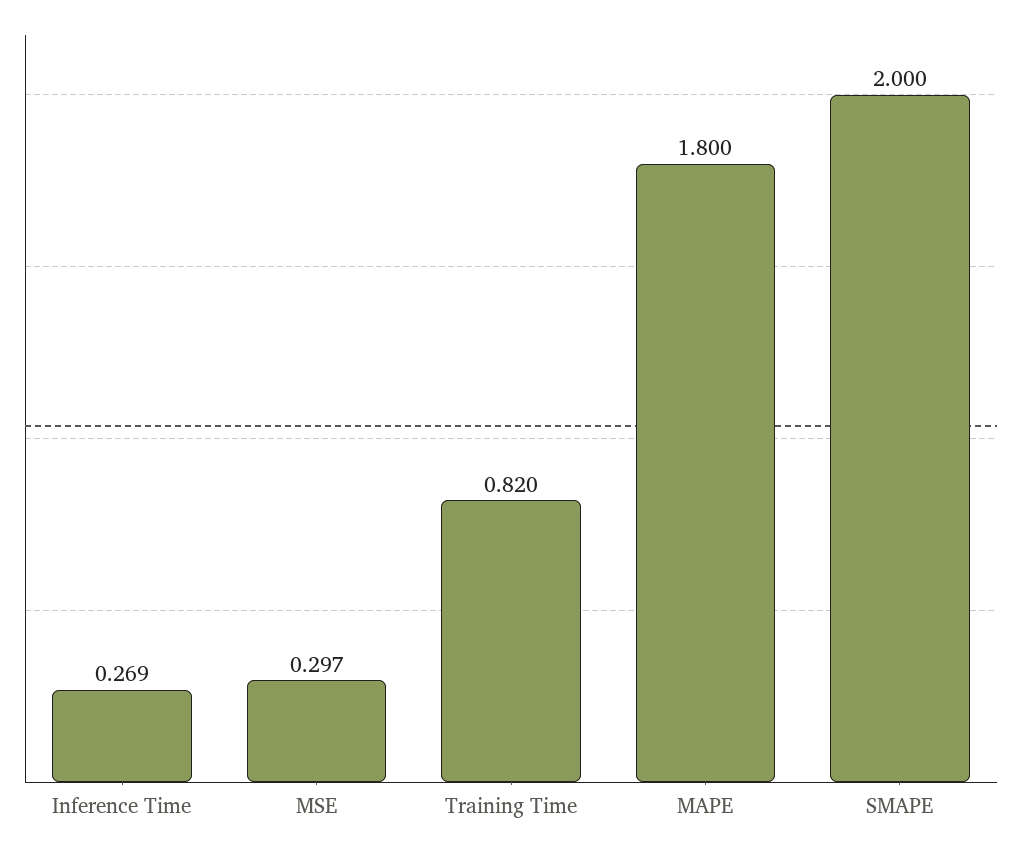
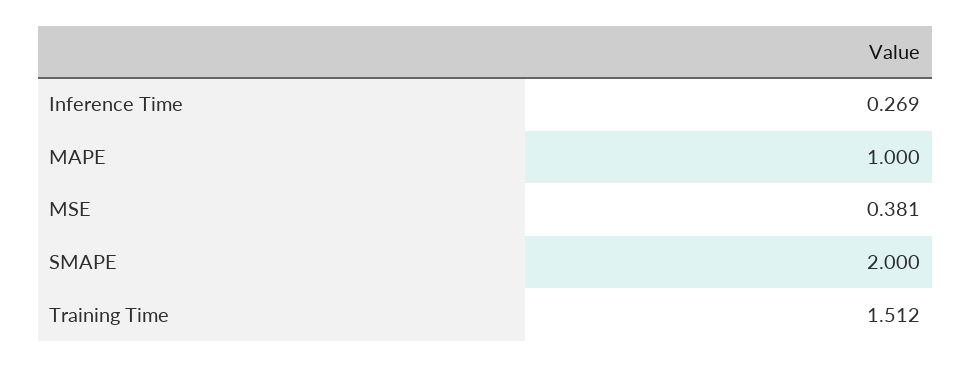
  {
    "Inference Time": 0.269,
-   "MSE": 0.297,
+   "MSE": 0.381,
-   "Training Time": 0.82,
+   "Training Time": 1.512,
-   "MAPE": 1.8,
+   "MAPE": 1,
    "SMAPE": 2
  }

